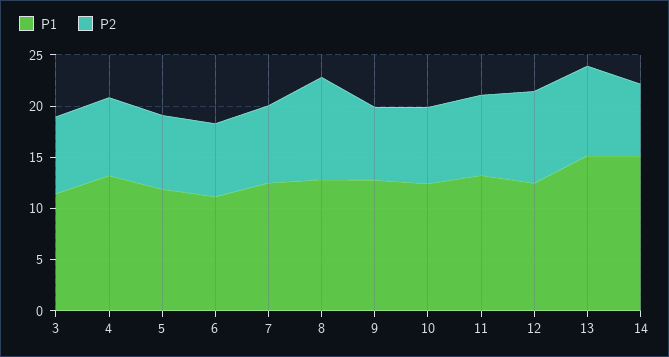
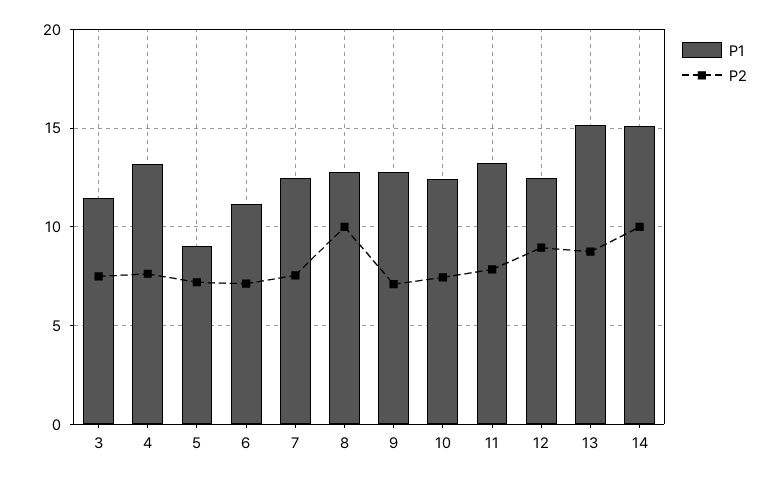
  {
    "P1": {
      "3": 11.5,
      "4": 13,
-     "5": 12,
+     "5": 9,
      "6": 11,
      "7": 12.5,
      "8": 13,
      "9": 13,
      "10": 12.5,
      "11": 13,
      "12": 12.5,
      "13": 15,
      "14": 15
    },
    "P2": {
      "3": 7.5,
      "4": 7.5,
      "5": 7,
      "6": 7,
      "7": 7.5,
      "8": 10,
      "9": 7,
      "10": 7.5,
      "11": 8,
      "12": 9,
      "13": 9,
-     "14": 7
+     "14": 10
    }
  }

